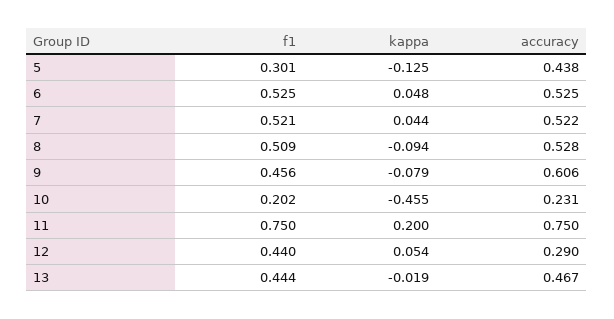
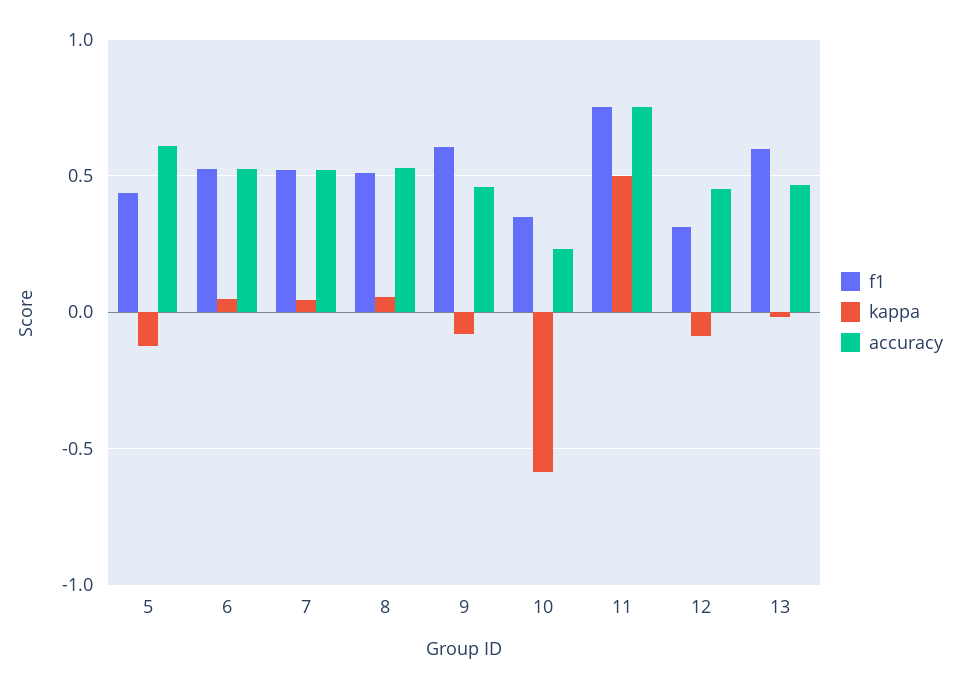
  {
    "f1": {
-     "5": 0.301,
+     "5": 0.45,
      "6": 0.525,
      "7": 0.521,
      "8": 0.509,
-     "9": 0.456,
+     "9": 0.6,
-     "10": 0.202,
+     "10": 0.35,
      "11": 0.75,
-     "12": 0.44,
+     "12": 0.3,
-     "13": 0.444
+     "13": 0.6
    },
    "kappa": {
      "5": -0.125,
      "6": 0.048,
      "7": 0.044,
-     "8": -0.094,
+     "8": 0.05,
      "9": -0.079,
-     "10": -0.455,
+     "10": -0.6,
-     "11": 0.2,
+     "11": 0.5,
-     "12": 0.054,
+     "12": -0.1,
      "13": -0.019
    },
    "accuracy": {
-     "5": 0.438,
+     "5": 0.6,
      "6": 0.525,
      "7": 0.522,
      "8": 0.528,
-     "9": 0.606,
+     "9": 0.45,
      "10": 0.231,
      "11": 0.75,
-     "12": 0.29,
+     "12": 0.45,
      "13": 0.467
    }
  }

